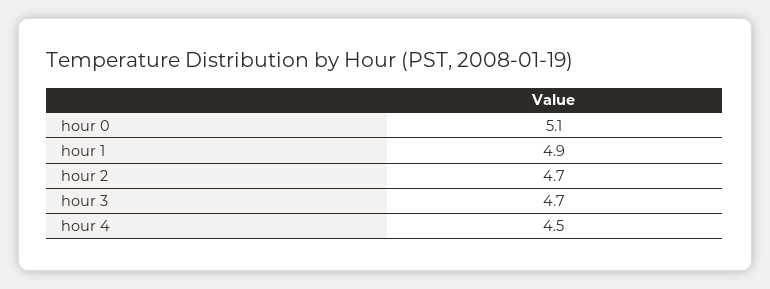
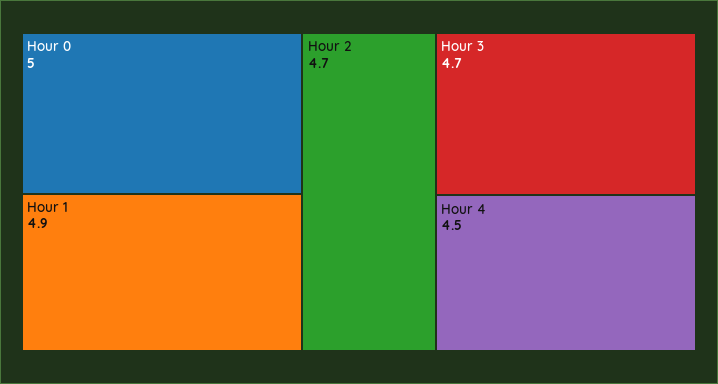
  {
-   "hour 0": 5.1,
+   "hour 0": 5,
    "hour 1": 4.9,
    "hour 2": 4.7,
    "hour 3": 4.7,
    "hour 4": 4.5
  }

